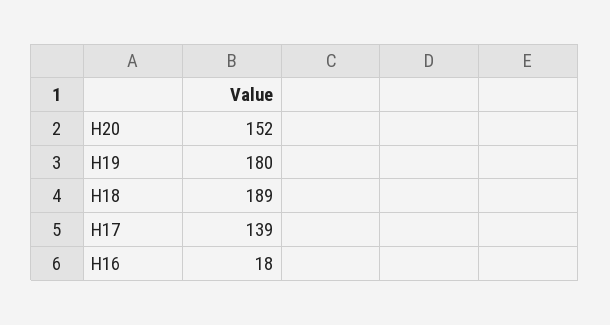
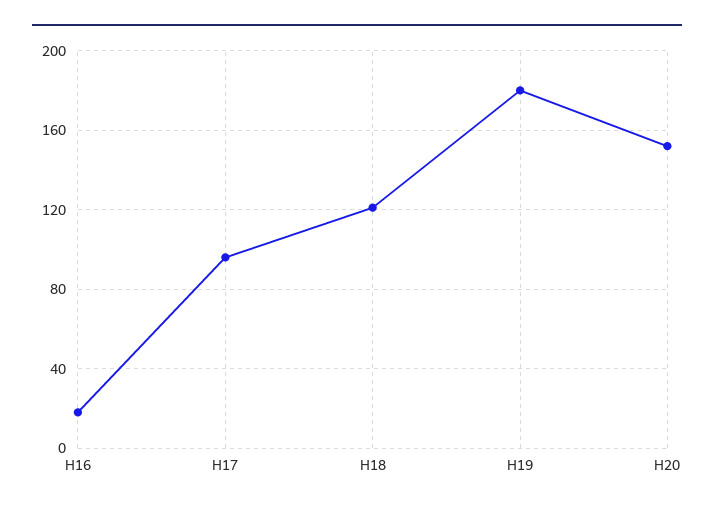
  {
    "H20": 152,
    "H19": 180,
-   "H18": 189,
+   "H18": 120,
-   "H17": 139,
+   "H17": 95,
    "H16": 18
  }

